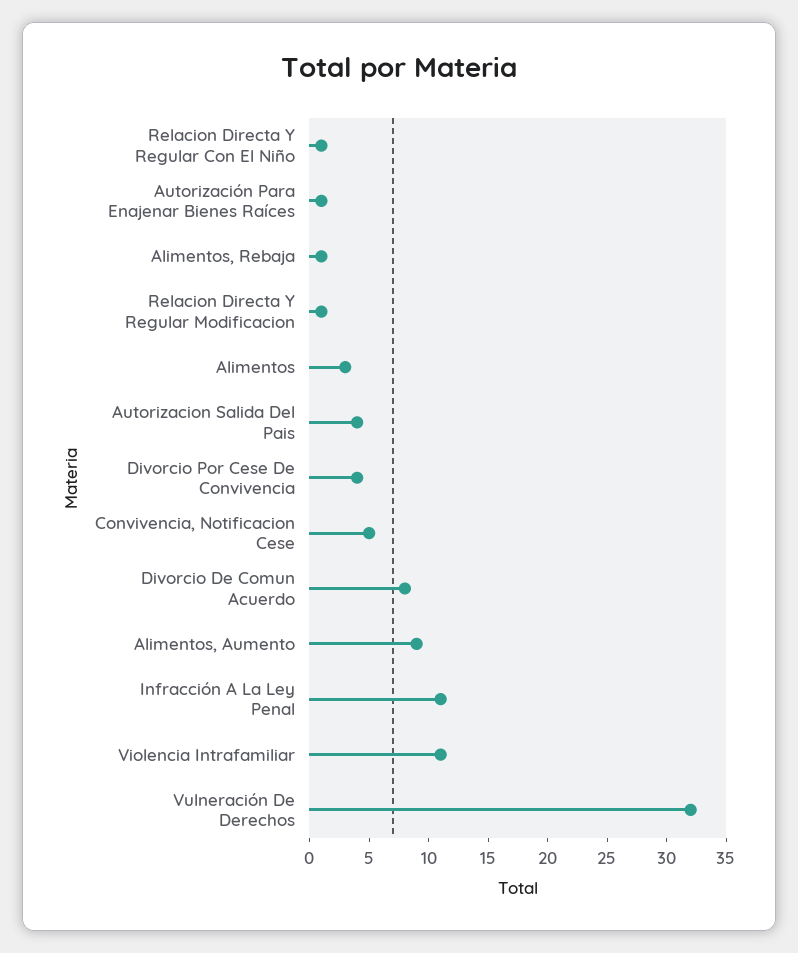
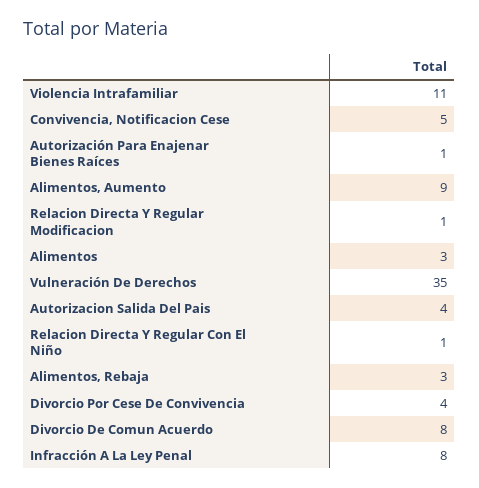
  {
    "Relacion Directa Y Regular Con El Niño": 1,
    "Autorización Para Enajenar Bienes Raíces": 1,
-   "Alimentos, Rebaja": 1,
+   "Alimentos, Rebaja": 3,
    "Relacion Directa Y Regular Modificacion": 1,
    "Alimentos": 3,
    "Autorizacion Salida Del Pais": 4,
    "Divorcio Por Cese De Convivencia": 4,
    "Convivencia, Notificacion Cese": 5,
    "Divorcio De Comun Acuerdo": 8,
    "Alimentos, Aumento": 9,
-   "Infracción A La Ley Penal": 11,
+   "Infracción A La Ley Penal": 8,
    "Violencia Intrafamiliar": 11,
-   "Vulneración De Derechos": 32
+   "Vulneración De Derechos": 35
  }

